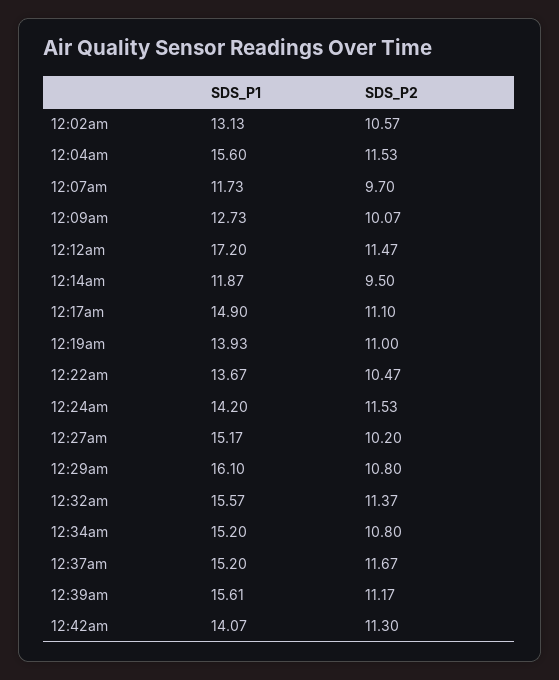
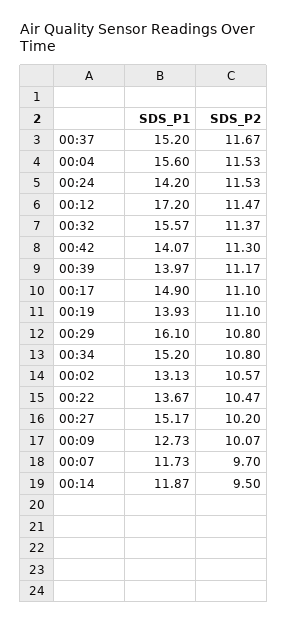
  {
    "SDS_P1": {
      "12:02am": 13.13,
      "12:04am": 15.6,
      "12:07am": 11.73,
      "12:09am": 12.73,
      "12:12am": 17.2,
      "12:14am": 11.87,
      "12:17am": 14.9,
      "12:19am": 13.93,
      "12:22am": 13.67,
      "12:24am": 14.2,
      "12:27am": 15.17,
      "12:29am": 16.1,
      "12:32am": 15.57,
      "12:34am": 15.2,
      "12:37am": 15.2,
-     "12:39am": 15.61,
+     "12:39am": 13.97,
      "12:42am": 14.07
    },
    "SDS_P2": {
      "12:02am": 10.57,
      "12:04am": 11.53,
      "12:07am": 9.7,
      "12:09am": 10.07,
      "12:12am": 11.47,
      "12:14am": 9.5,
      "12:17am": 11.1,
-     "12:19am": 11,
+     "12:19am": 11.1,
      "12:22am": 10.47,
      "12:24am": 11.53,
      "12:27am": 10.2,
      "12:29am": 10.8,
      "12:32am": 11.37,
      "12:34am": 10.8,
      "12:37am": 11.67,
      "12:39am": 11.17,
      "12:42am": 11.3
    }
  }

